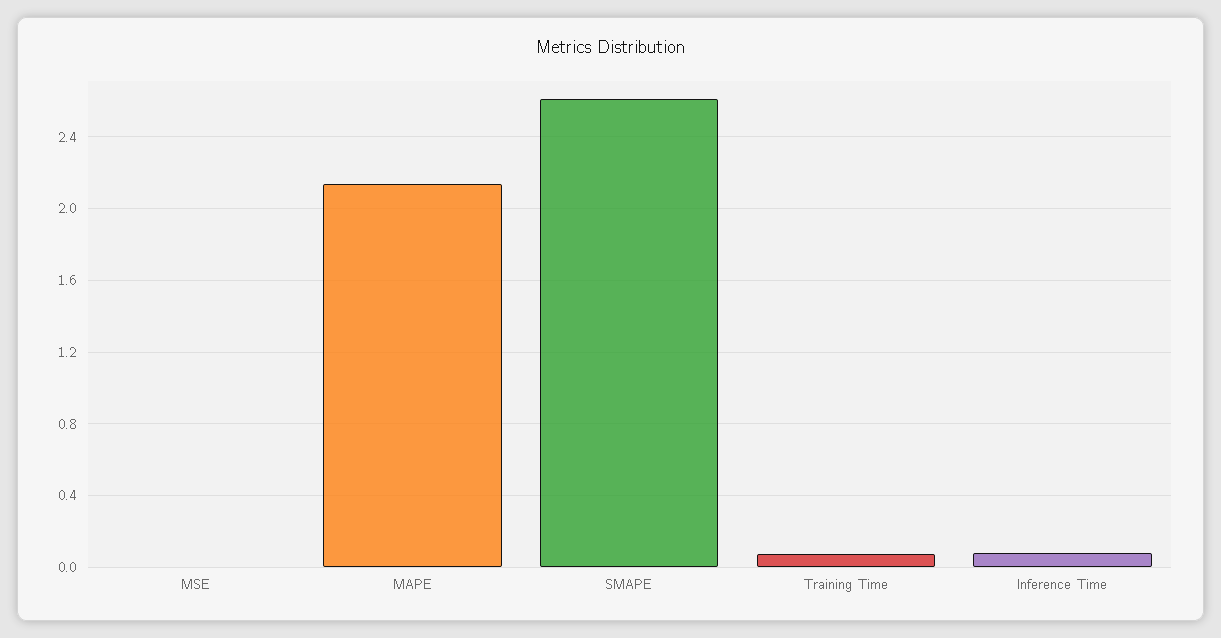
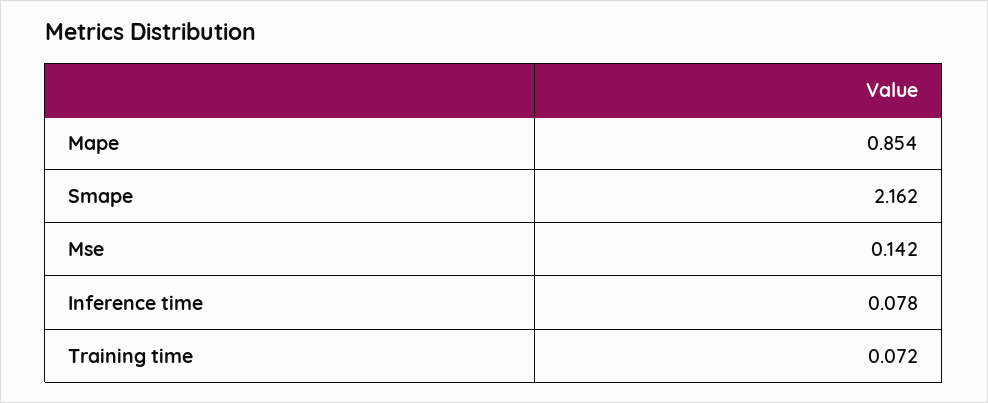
  {
-   "MSE": 0,
+   "MSE": 0.142,
-   "MAPE": 2.15,
+   "MAPE": 0.854,
-   "SMAPE": 2.6,
+   "SMAPE": 2.162,
    "Training Time": 0.072,
    "Inference Time": 0.078
  }

